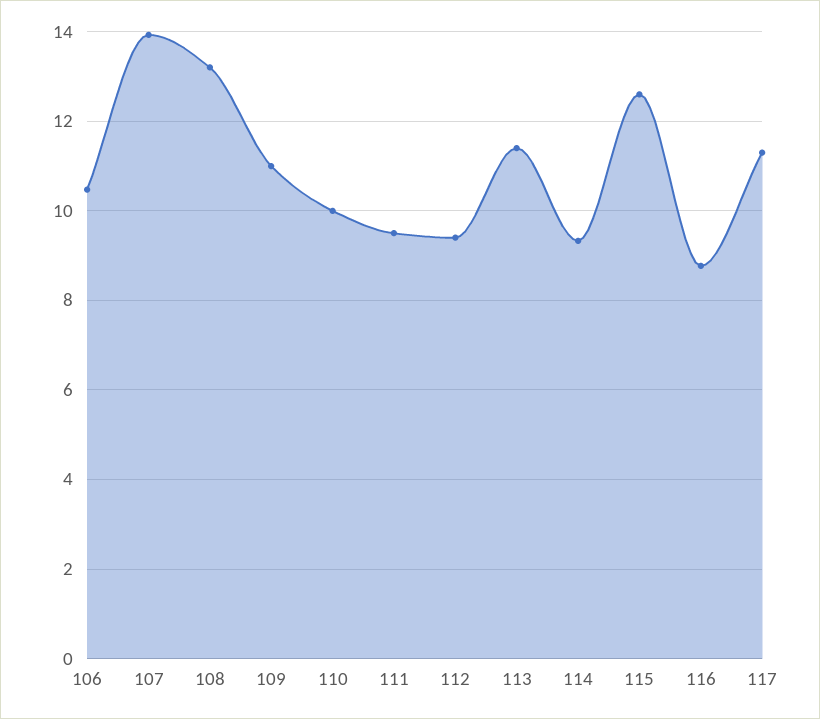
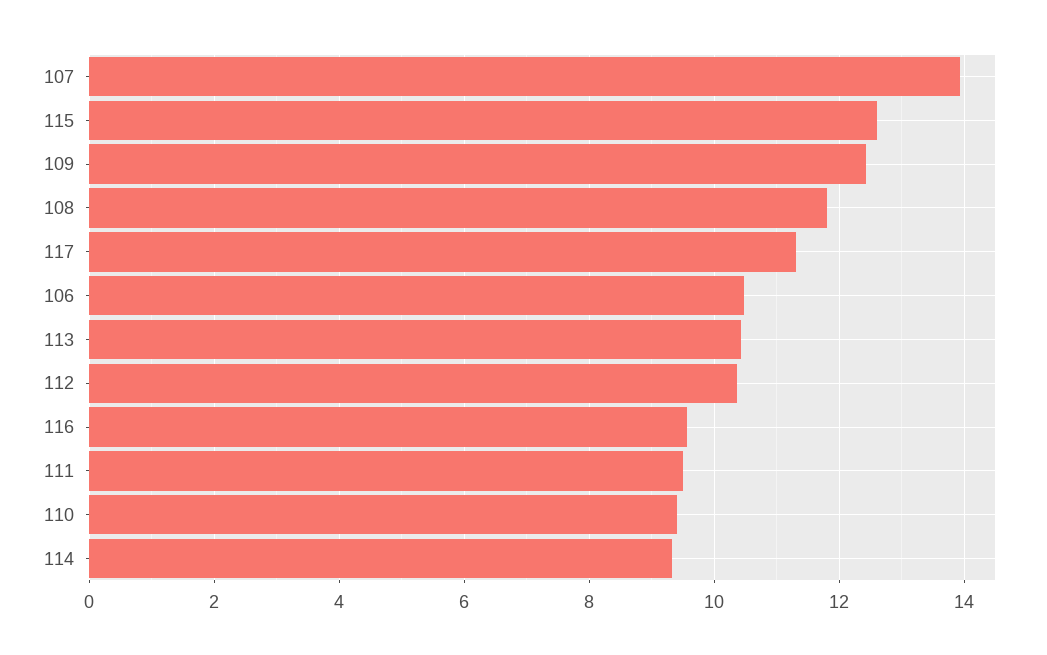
  {
    "106": 10.4,
    "107": 14,
-   "108": 13.2,
+   "108": 11.8,
-   "109": 11,
+   "109": 12.4,
-   "110": 10,
+   "110": 9.4,
    "111": 9.6,
-   "112": 9.4,
+   "112": 10.4,
-   "113": 11.4,
+   "113": 10.4,
    "114": 9.4,
    "115": 12.6,
-   "116": 8.8,
+   "116": 9.6,
    "117": 11.4
  }

